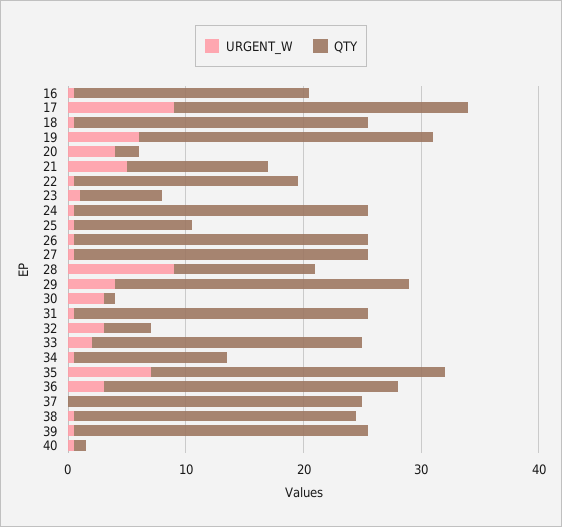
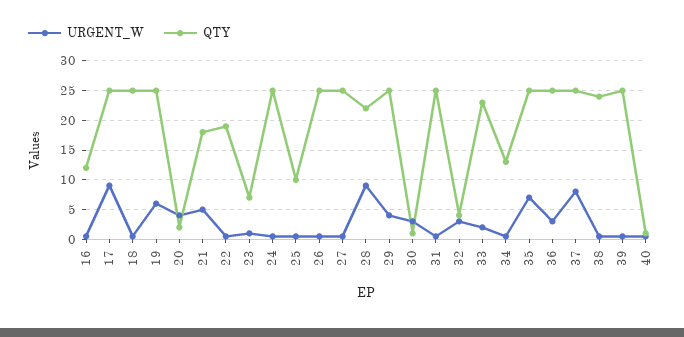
  {
    "URGENT_W": {
      "16": 0,
      "17": 10,
      "18": 0,
      "19": 6,
      "20": 4,
      "21": 6,
      "22": 0,
      "23": 2,
      "24": 0,
      "25": 0,
      "26": 0,
      "27": 0,
      "28": 10,
      "29": 4,
      "30": 4,
      "31": 0,
      "32": 4,
      "33": 2,
      "34": 0,
      "35": 8,
      "36": 4,
-     "37": 0,
+     "37": 7.5,
      "38": 0,
      "39": 0,
      "40": 0
    },
    "QTY": {
-     "16": 20,
+     "16": 12.5,
      "17": 26,
      "18": 26,
      "19": 26,
      "20": 2,
-     "21": 12,
+     "21": 17.5,
      "22": 20,
      "23": 8,
      "24": 26,
      "25": 10,
      "26": 26,
      "27": 26,
-     "28": 12,
+     "28": 22.5,
      "29": 26,
      "30": 2,
      "31": 26,
      "32": 4,
      "33": 24,
      "34": 14,
      "35": 26,
      "36": 26,
      "37": 26,
      "38": 24,
      "39": 26,
      "40": 2
    }
  }

